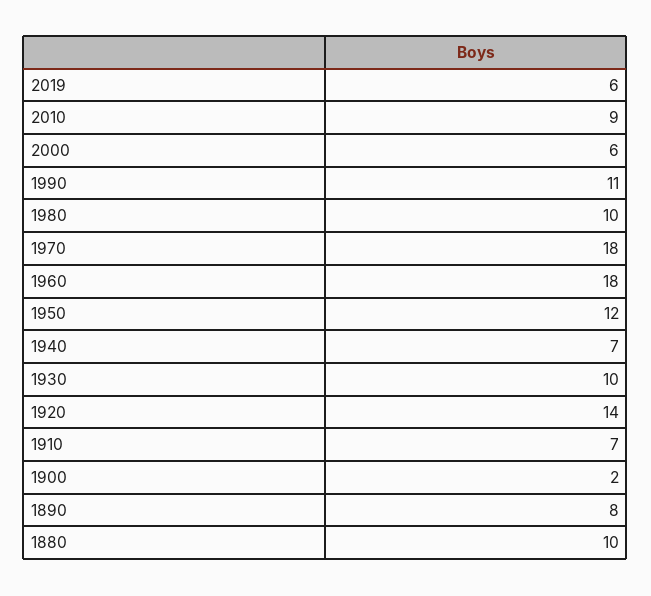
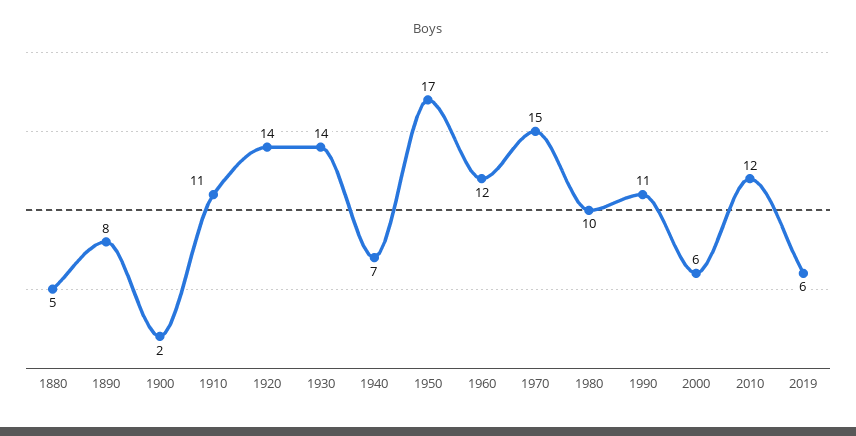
  {
    "2019": 6,
-   "2010": 9,
+   "2010": 12,
    "2000": 6,
    "1990": 11,
    "1980": 10,
-   "1970": 18,
+   "1970": 15,
-   "1960": 18,
+   "1960": 12,
-   "1950": 12,
+   "1950": 17,
    "1940": 7,
-   "1930": 10,
+   "1930": 14,
    "1920": 14,
-   "1910": 7,
+   "1910": 11,
    "1900": 2,
    "1890": 8,
-   "1880": 10
+   "1880": 5
  }

